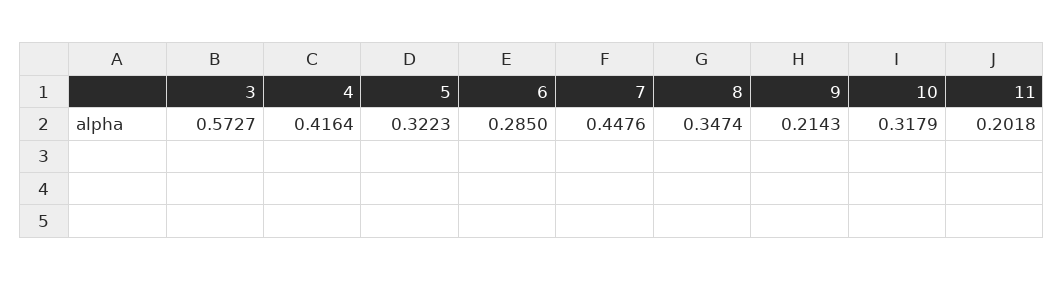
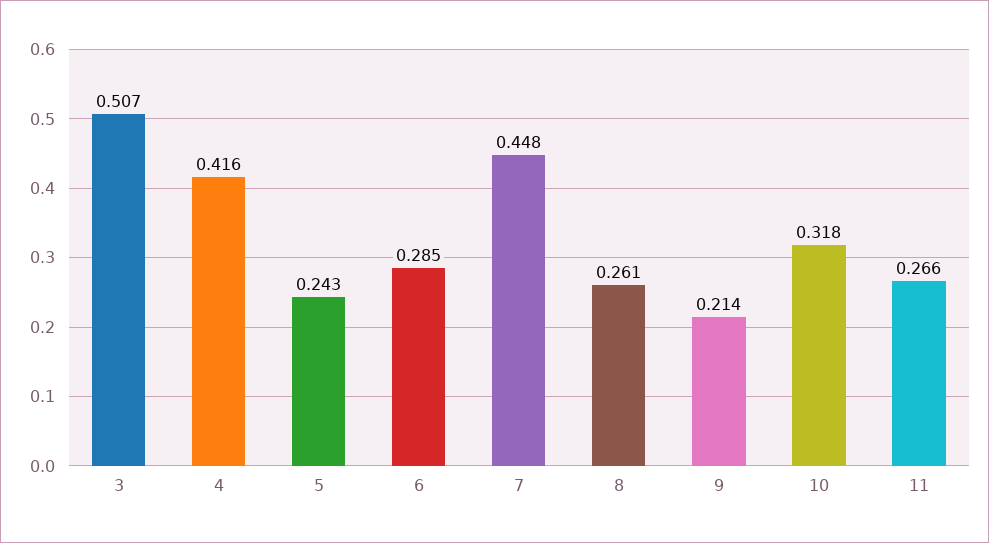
  {
-   "3": 0.5727,
+   "3": 0.507,
    "4": 0.4164,
-   "5": 0.3223,
+   "5": 0.243,
    "6": 0.285,
    "7": 0.4476,
-   "8": 0.3474,
+   "8": 0.261,
    "9": 0.2143,
    "10": 0.3179,
-   "11": 0.2018
+   "11": 0.266
  }

